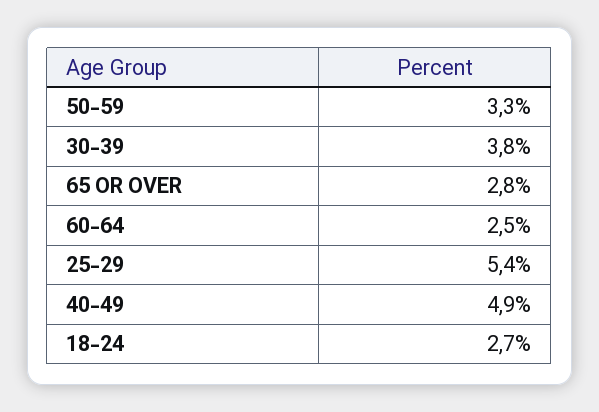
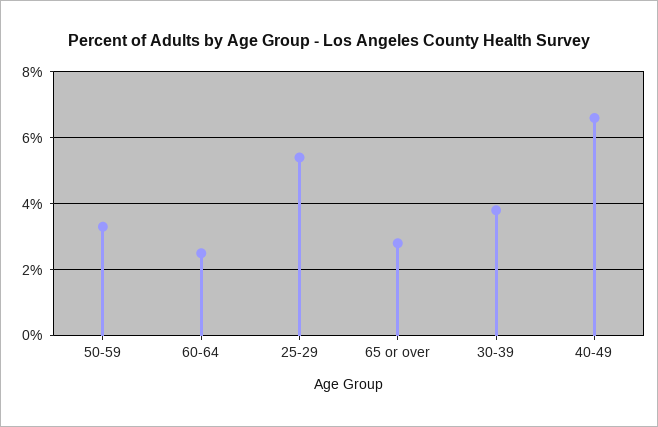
  {
    "50-59": 3.3,
    "30-39": 3.8,
    "65 OR OVER": 2.8,
    "60-64": 2.5,
    "25-29": 5.4,
-   "40-49": 4.9,
+   "40-49": 6.5
-   "18-24": 2.7
  }

